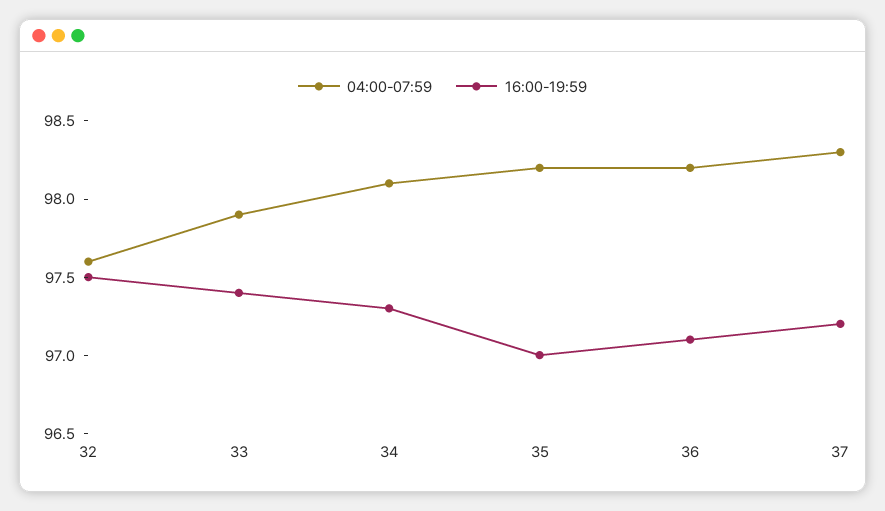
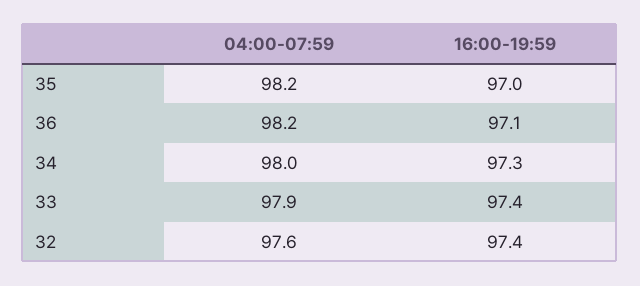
  {
    "04:00-07:59": {
      "32": 97.6,
      "33": 97.9,
-     "34": 98.1,
+     "34": 98,
      "35": 98.2,
-     "36": 98.2,
+     "36": 98.2
-     "37": 98.3
    },
    "16:00-19:59": {
-     "32": 97.5,
+     "32": 97.4,
      "33": 97.4,
      "34": 97.3,
      "35": 97,
-     "36": 97.1,
+     "36": 97.1
-     "37": 97.2
    }
  }

